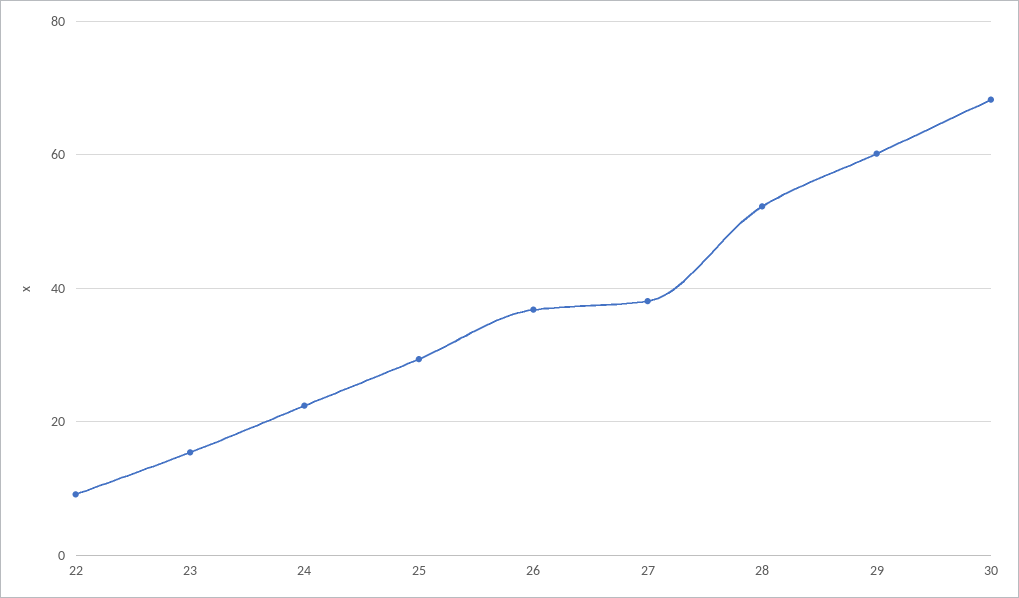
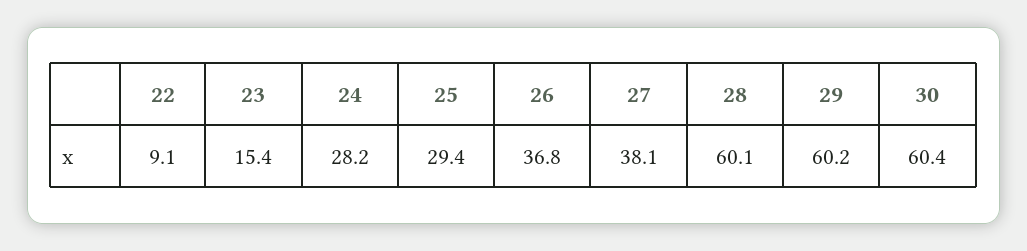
  {
    "22": 9.1,
    "23": 15.4,
-   "24": 22,
+   "24": 28.2,
    "25": 29.4,
    "26": 36.8,
    "27": 38.1,
-   "28": 52,
+   "28": 60.1,
    "29": 60.2,
-   "30": 68
+   "30": 60.4
  }

